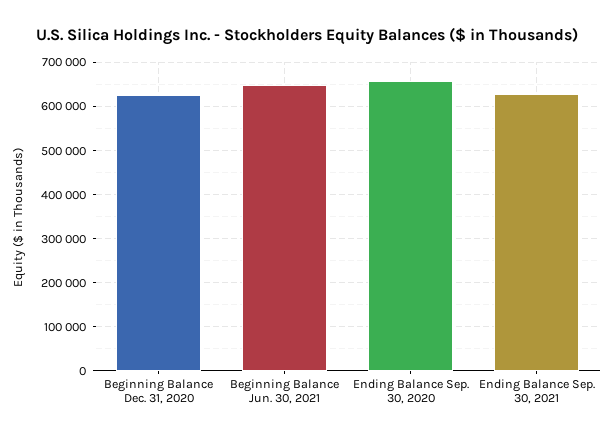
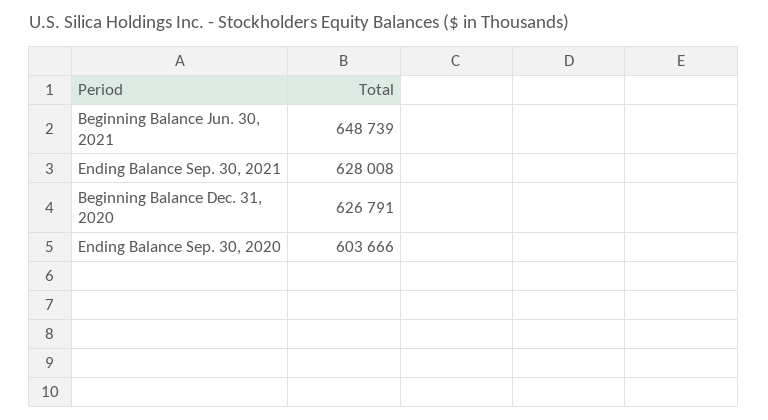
  {
    "Beginning Balance Dec. 31, 2020": 626791,
    "Beginning Balance Jun. 30, 2021": 648739,
-   "Ending Balance Sep. 30, 2020": 660000,
+   "Ending Balance Sep. 30, 2020": 603666,
    "Ending Balance Sep. 30, 2021": 628008
  }

